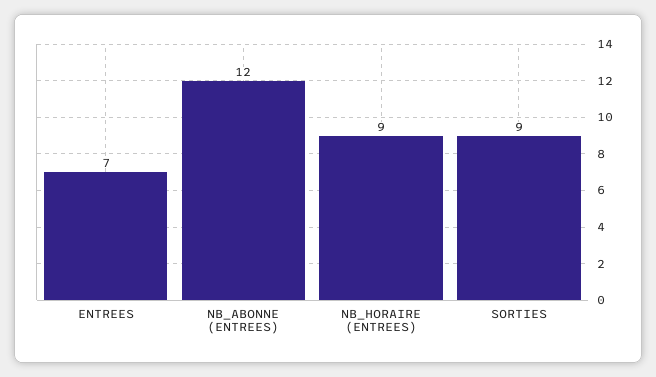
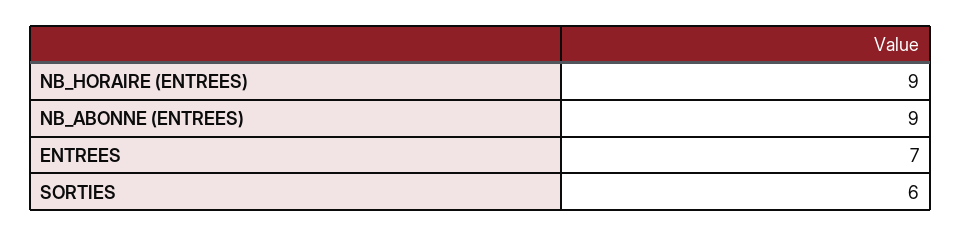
  {
    "ENTREES": 7,
-   "NB_ABONNE (ENTREES)": 12,
+   "NB_ABONNE (ENTREES)": 9,
    "NB_HORAIRE (ENTREES)": 9,
-   "SORTIES": 9
+   "SORTIES": 6
  }

